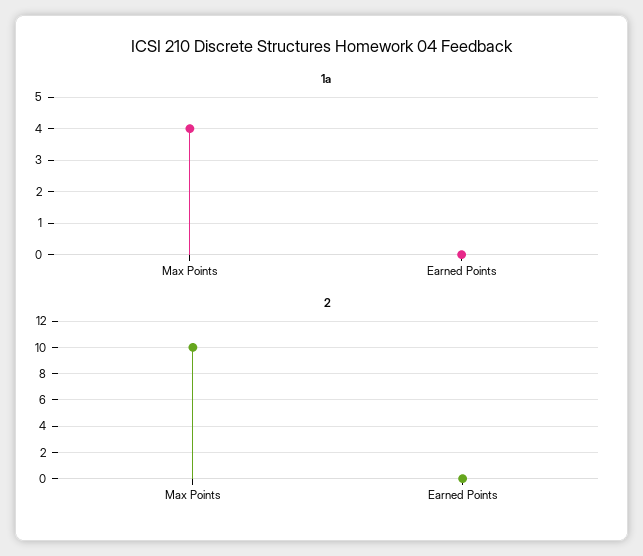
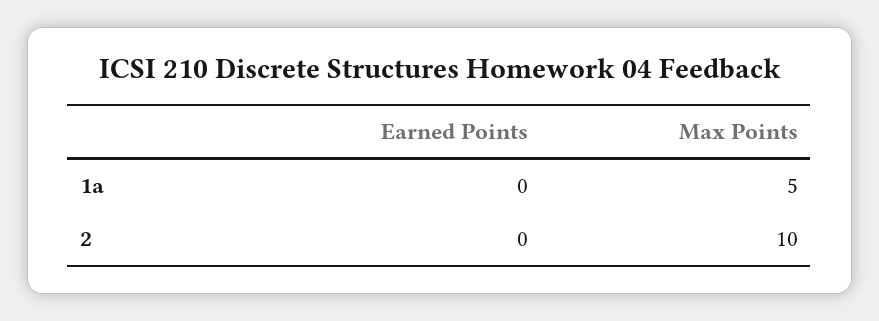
  {
    "1a": {
-     "Max Points": 4,
+     "Max Points": 5,
      "Earned Points": 0
    },
    "2": {
      "Max Points": 10,
      "Earned Points": 0
    }
  }

